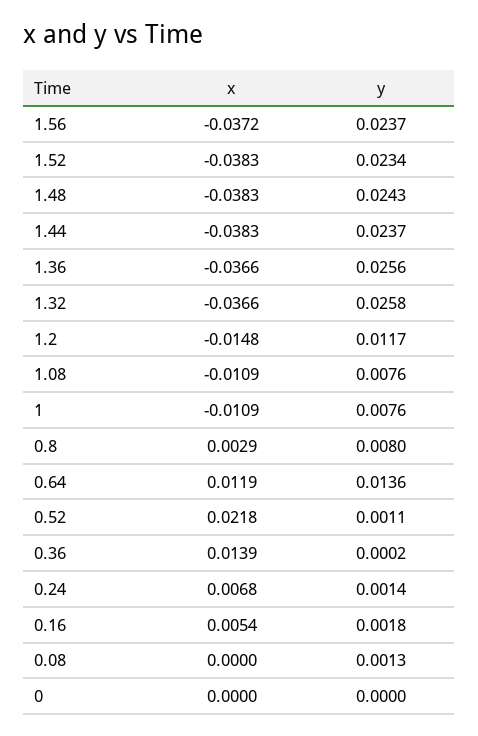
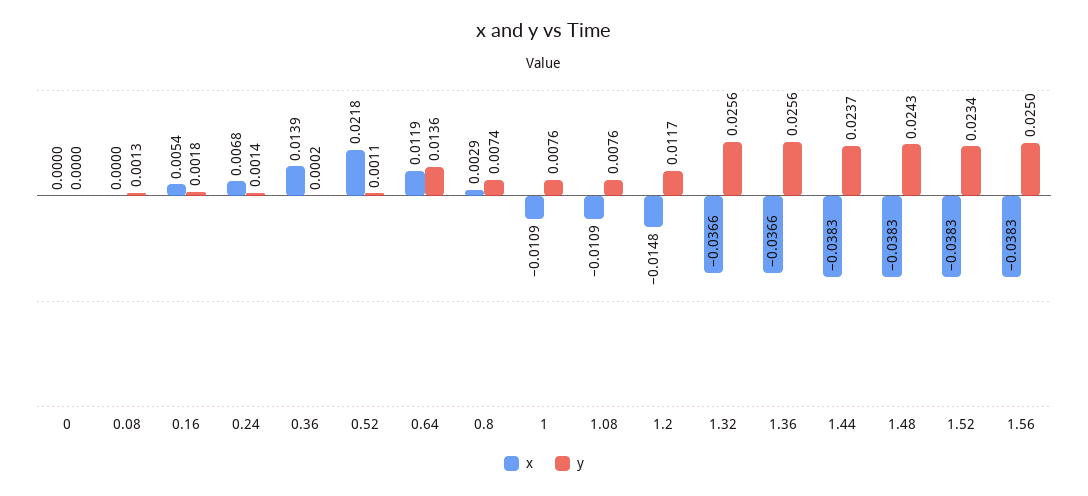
  {
    "x": {
-     "1.56": -0.0372,
+     "1.56": -0.0383,
      "1.52": -0.0383,
      "1.48": -0.0383,
      "1.44": -0.0383,
      "1.36": -0.0366,
      "1.32": -0.0366,
      "1.2": -0.0148,
      "1.08": -0.0109,
      "1": -0.0109,
      "0.8": 0.0029,
      "0.64": 0.0119,
      "0.52": 0.0218,
      "0.36": 0.0139,
      "0.24": 0.0068,
      "0.16": 0.0054,
      "0.08": 0,
      "0": 0
    },
    "y": {
-     "1.56": 0.0237,
+     "1.56": 0.025,
      "1.52": 0.0234,
      "1.48": 0.0243,
      "1.44": 0.0237,
      "1.36": 0.0256,
-     "1.32": 0.0258,
+     "1.32": 0.0256,
      "1.2": 0.0117,
      "1.08": 0.0076,
      "1": 0.0076,
-     "0.8": 0.008,
+     "0.8": 0.0074,
      "0.64": 0.0136,
      "0.52": 0.0011,
      "0.36": 0.0002,
      "0.24": 0.0014,
      "0.16": 0.0018,
      "0.08": 0.0013,
      "0": 0
    }
  }

